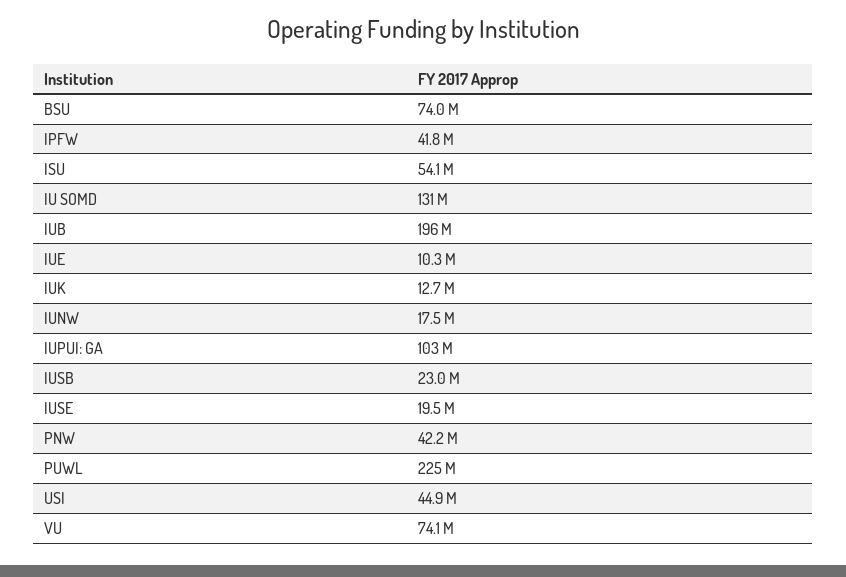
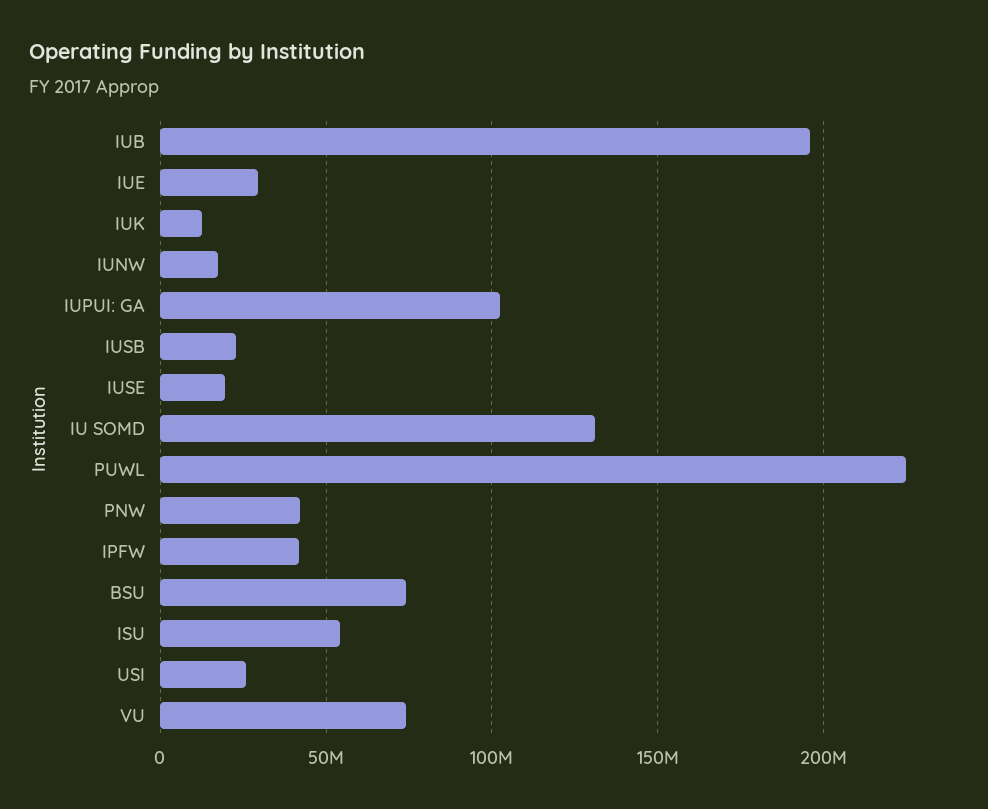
  {
    "BSU": 74000000,
    "IPFW": 41800000,
    "ISU": 54100000,
    "IU SOMD": 131000000,
    "IUB": 196000000,
-   "IUE": 10300000,
+   "IUE": 30000000,
    "IUK": 12700000,
    "IUNW": 17500000,
    "IUPUI: GA": 103000000,
    "IUSB": 23000000,
    "IUSE": 19500000,
    "PNW": 42200000,
    "PUWL": 225000000,
-   "USI": 44900000,
+   "USI": 25000000,
    "VU": 74100000
  }

